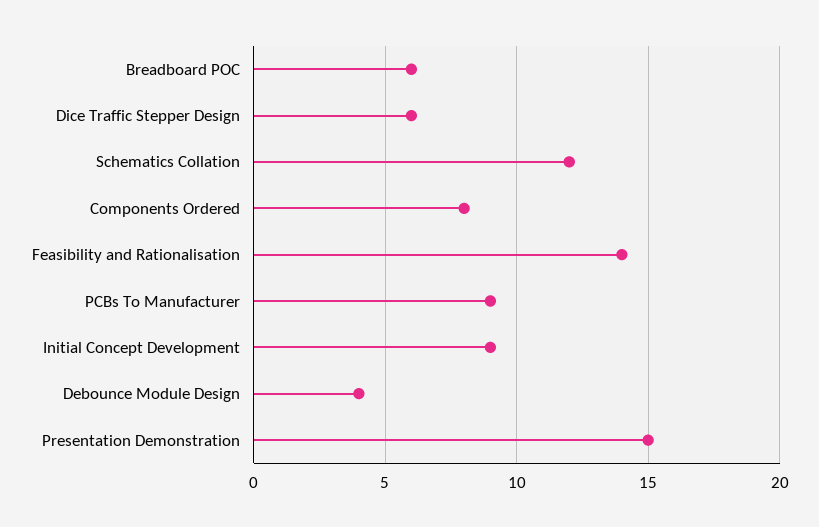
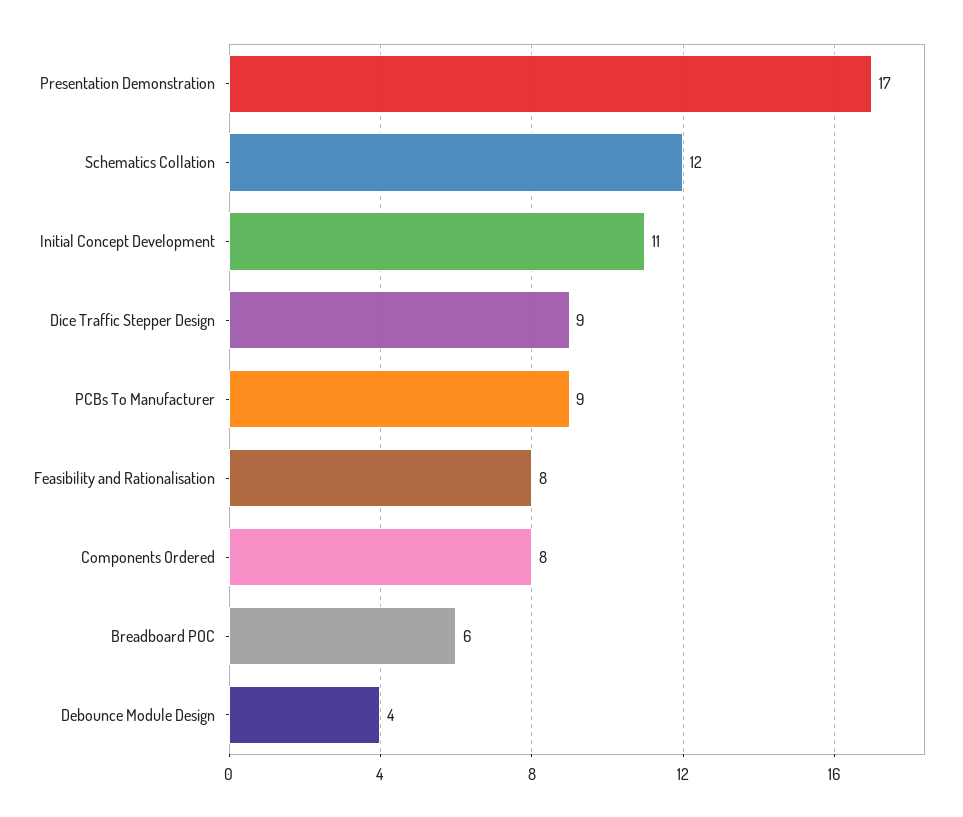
  {
    "Breadboard POC": 6,
-   "Dice Traffic Stepper Design": 6,
+   "Dice Traffic Stepper Design": 9,
    "Schematics Collation": 12,
    "Components Ordered": 8,
-   "Feasibility and Rationalisation": 14,
+   "Feasibility and Rationalisation": 8,
    "PCBs To Manufacturer": 9,
-   "Initial Concept Development": 9,
+   "Initial Concept Development": 11,
    "Debounce Module Design": 4,
-   "Presentation Demonstration": 15
+   "Presentation Demonstration": 17
  }

